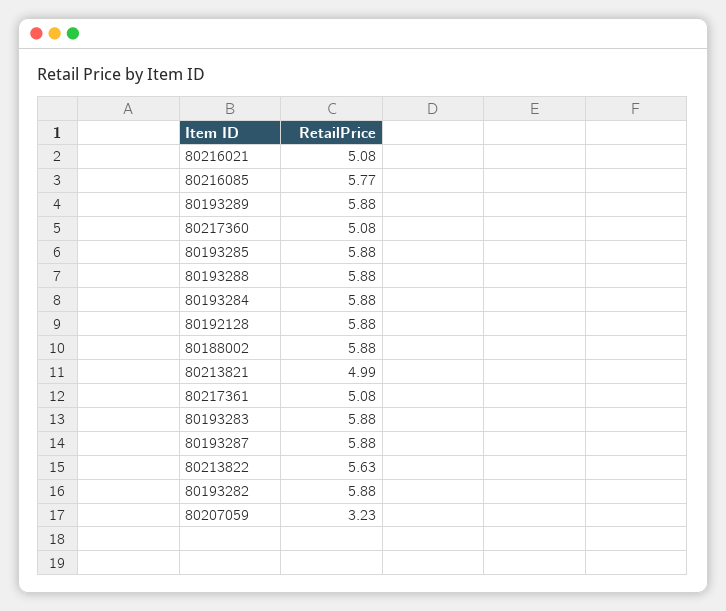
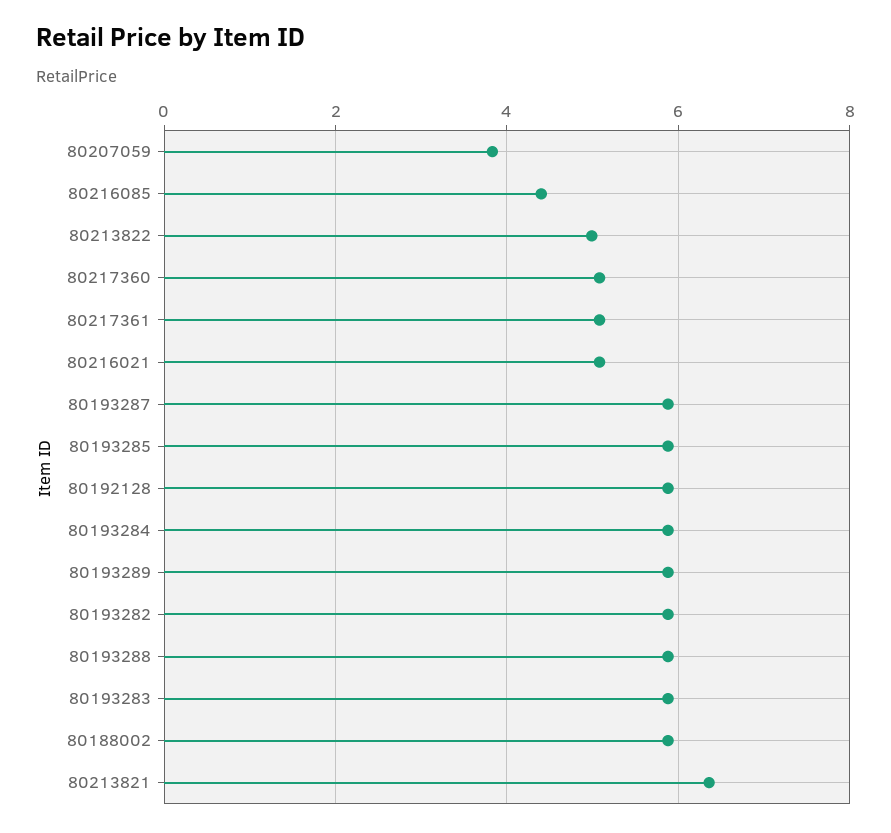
  {
    "80216021": 5.08,
-   "80216085": 5.77,
+   "80216085": 4.4,
    "80193289": 5.88,
    "80217360": 5.08,
    "80193285": 5.88,
    "80193288": 5.88,
    "80193284": 5.88,
    "80192128": 5.88,
    "80188002": 5.88,
-   "80213821": 4.99,
+   "80213821": 6.4,
    "80217361": 5.08,
    "80193283": 5.88,
    "80193287": 5.88,
-   "80213822": 5.63,
+   "80213822": 5,
    "80193282": 5.88,
-   "80207059": 3.23
+   "80207059": 3.8
  }

